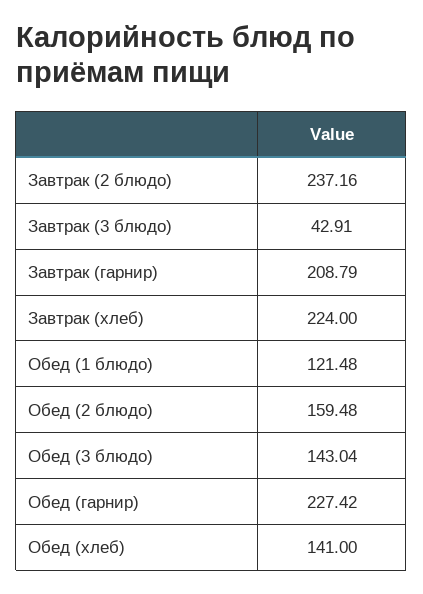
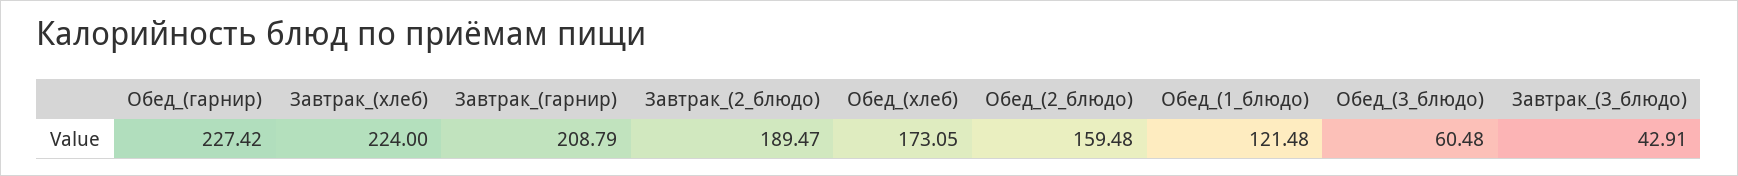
  {
-   "Завтрак (2 блюдо)": 237.16,
+   "Завтрак (2 блюдо)": 189.47,
    "Завтрак (3 блюдо)": 42.91,
    "Завтрак (гарнир)": 208.79,
    "Завтрак (хлеб)": 224,
    "Обед (1 блюдо)": 121.48,
    "Обед (2 блюдо)": 159.48,
-   "Обед (3 блюдо)": 143.04,
+   "Обед (3 блюдо)": 60.48,
    "Обед (гарнир)": 227.42,
-   "Обед (хлеб)": 141
+   "Обед (хлеб)": 173.05
  }

